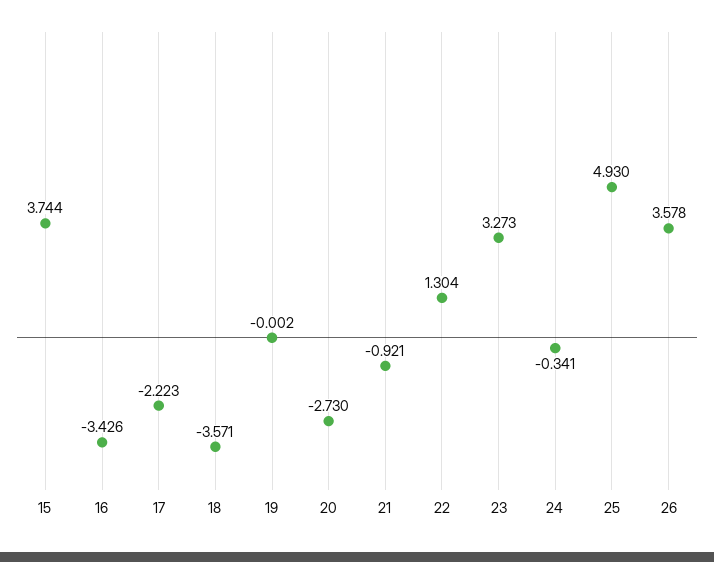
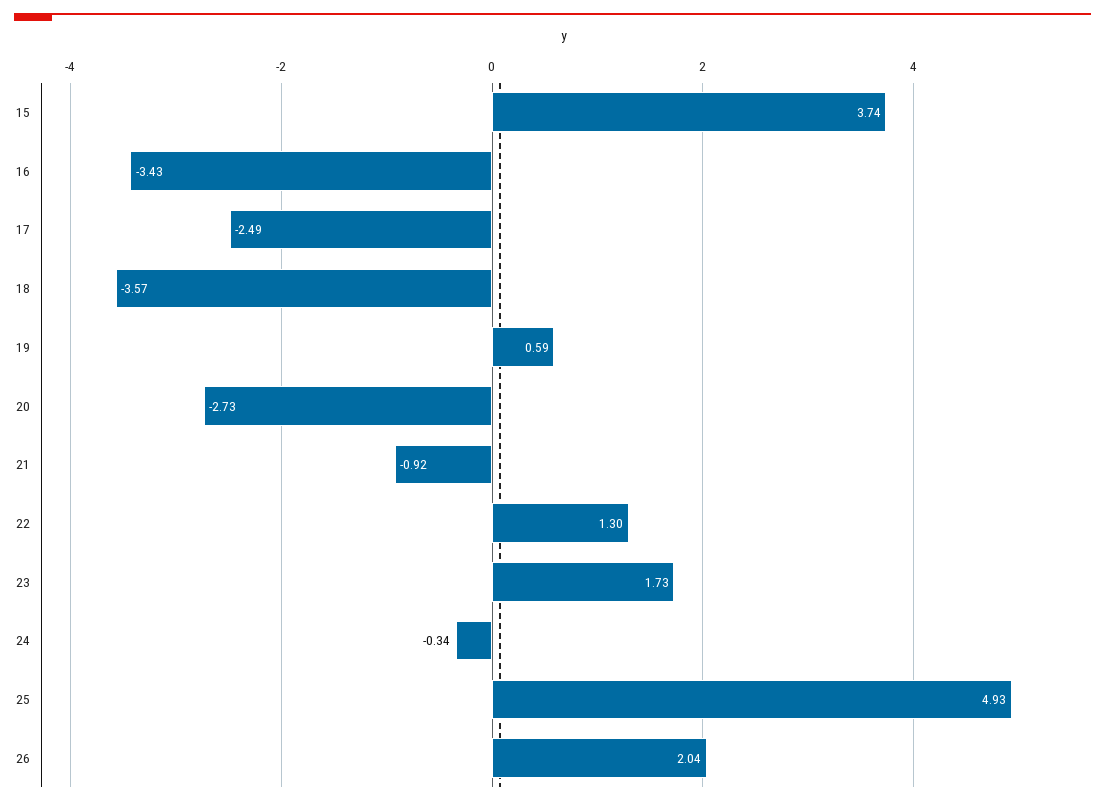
  {
    "15": 3.744,
    "16": -3.426,
-   "17": -2.223,
+   "17": -2.49,
    "18": -3.571,
-   "19": -0.002,
+   "19": 0.59,
    "20": -2.73,
    "21": -0.921,
    "22": 1.304,
-   "23": 3.273,
+   "23": 1.73,
    "24": -0.341,
    "25": 4.93,
-   "26": 3.578
+   "26": 2.04
  }

